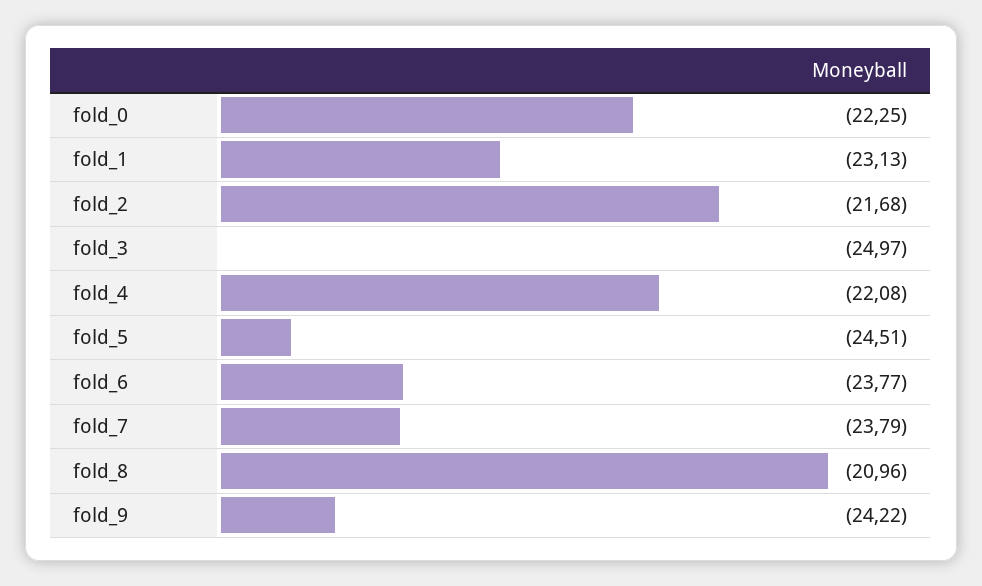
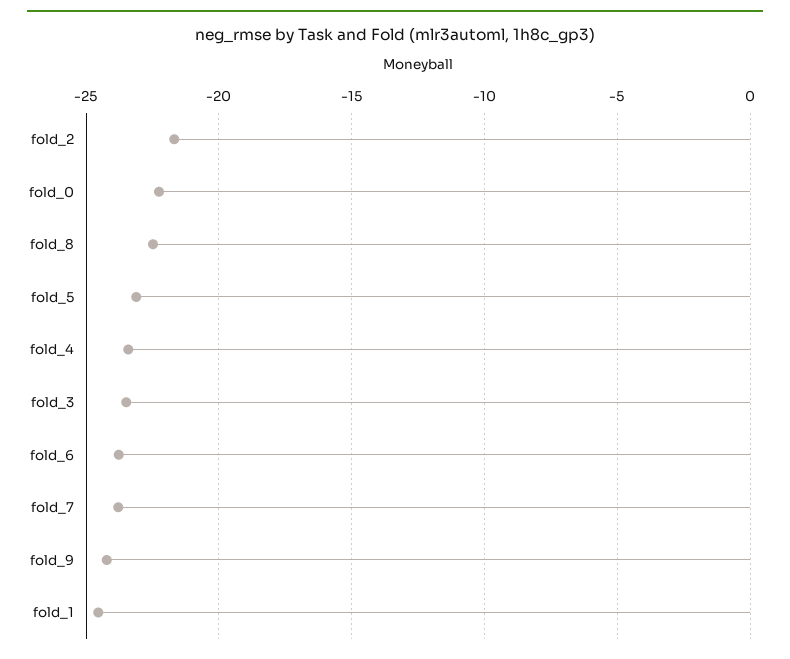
  {
    "fold_0": -22.25,
-   "fold_1": -23.13,
+   "fold_1": -24.5,
    "fold_2": -21.68,
-   "fold_3": -24.97,
+   "fold_3": -23.5,
-   "fold_4": -22.08,
+   "fold_4": -23.5,
-   "fold_5": -24.51,
+   "fold_5": -23,
    "fold_6": -23.77,
    "fold_7": -23.79,
-   "fold_8": -20.96,
+   "fold_8": -22.5,
    "fold_9": -24.22
  }

